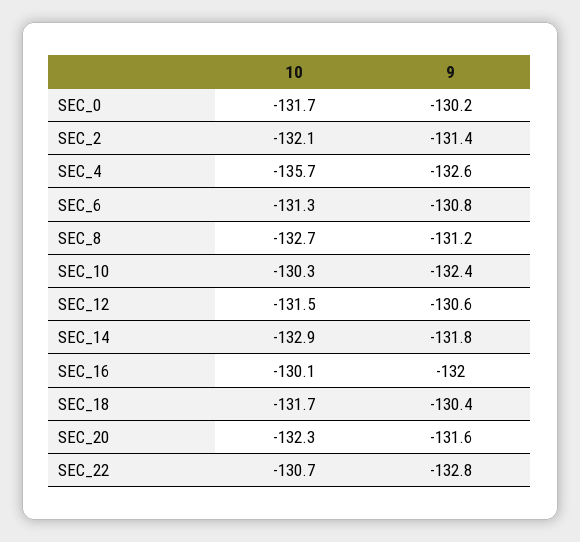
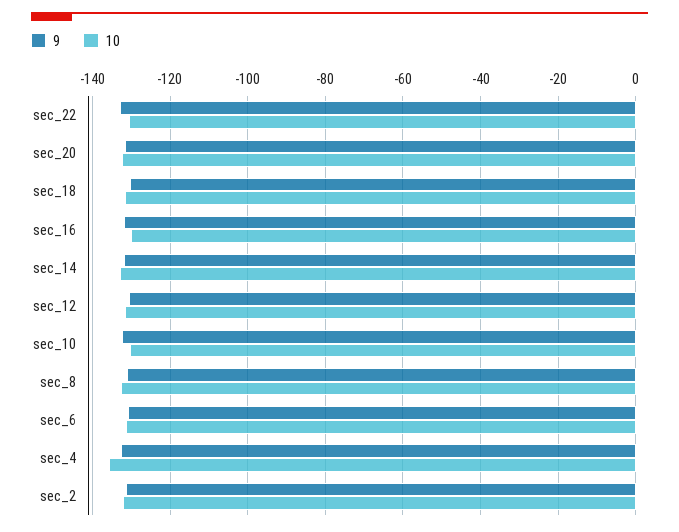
  {
    "10": {
-     "SEC_0": -131.7,
      "SEC_2": -132.1,
      "SEC_4": -135.7,
      "SEC_6": -131.3,
      "SEC_8": -132.7,
      "SEC_10": -130.3,
      "SEC_12": -131.5,
      "SEC_14": -132.9,
      "SEC_16": -130.1,
      "SEC_18": -131.7,
      "SEC_20": -132.3,
      "SEC_22": -130.7
    },
    "9": {
-     "SEC_0": -130.2,
      "SEC_2": -131.4,
      "SEC_4": -132.6,
      "SEC_6": -130.8,
      "SEC_8": -131.2,
      "SEC_10": -132.4,
      "SEC_12": -130.6,
      "SEC_14": -131.8,
      "SEC_16": -132,
      "SEC_18": -130.4,
      "SEC_20": -131.6,
      "SEC_22": -132.8
    }
  }

